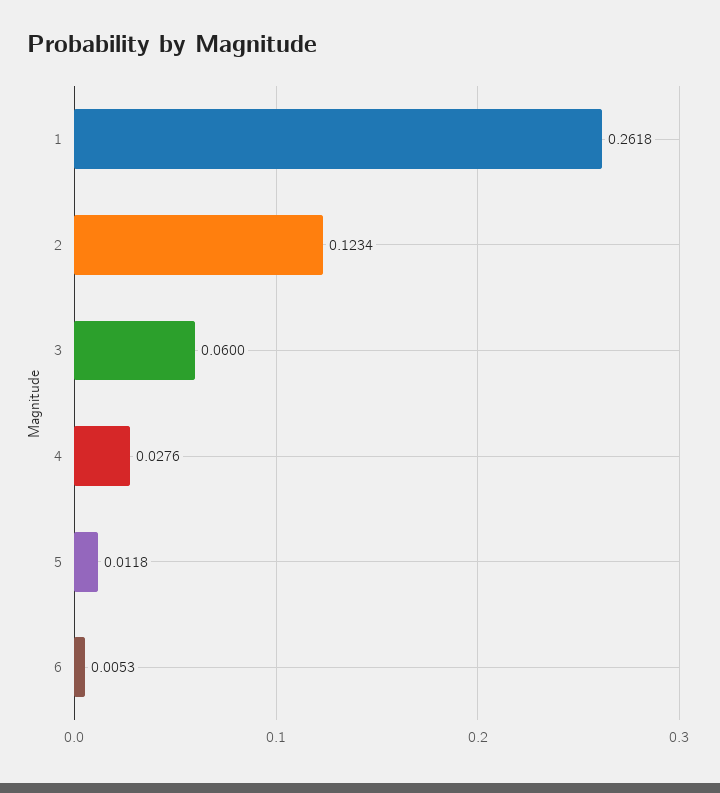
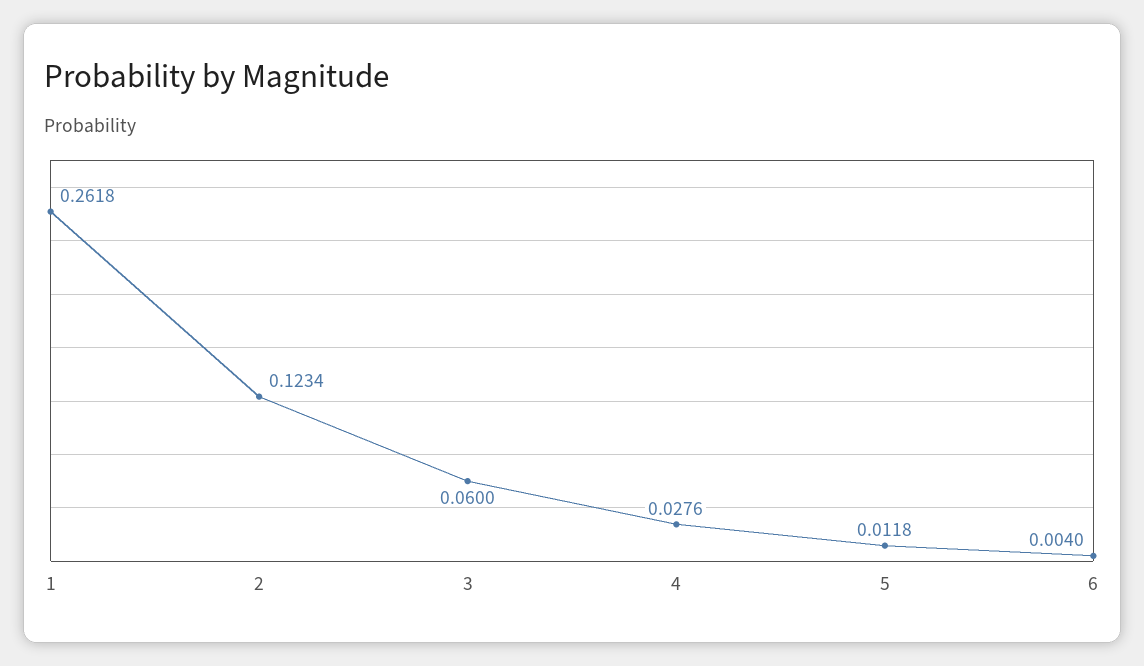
  {
    "1": 0.2618,
    "2": 0.1234,
    "3": 0.06,
    "4": 0.0276,
    "5": 0.0118,
-   "6": 0.0053
+   "6": 0.004
  }

